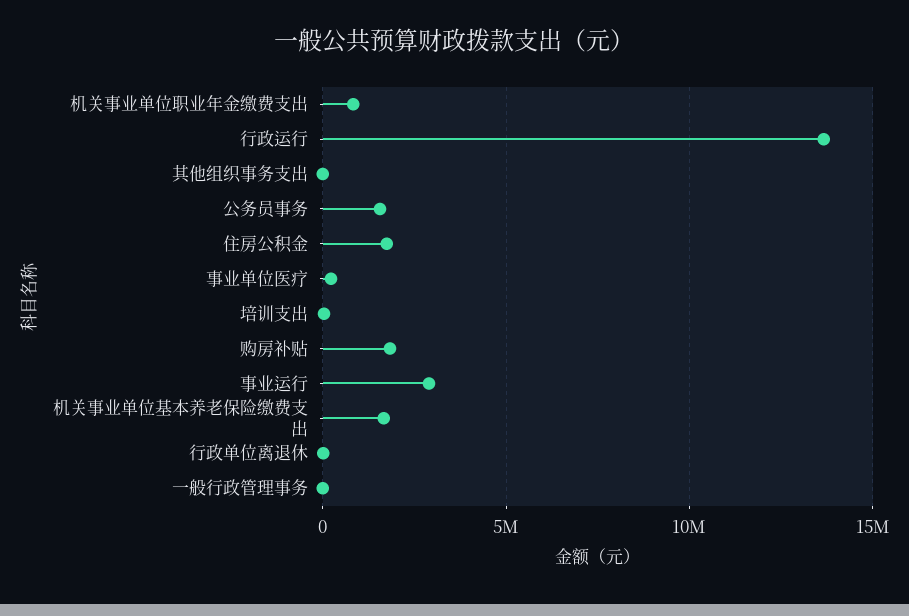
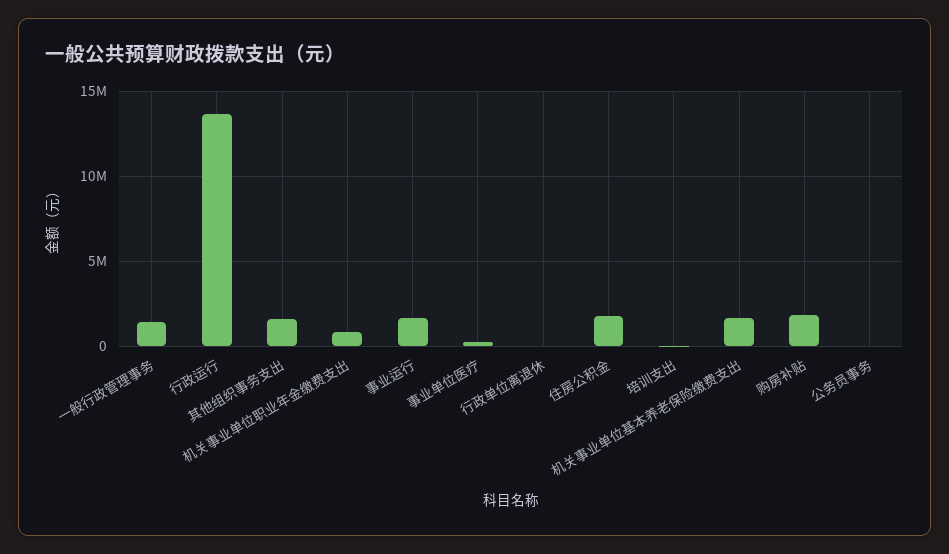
  {
    "机关事业单位职业年金缴费支出": 1000000,
    "行政运行": 13500000,
-   "其他组织事务支出": 0,
+   "其他组织事务支出": 1500000,
-   "公务员事务": 1500000,
+   "公务员事务": 0,
    "住房公积金": 1500000,
    "事业单位医疗": 0,
    "培训支出": 0,
    "购房补贴": 2000000,
-   "事业运行": 3000000,
+   "事业运行": 1500000,
    "机关事业单位基本养老保险缴费支出": 1500000,
    "行政单位离退休": 0,
-   "一般行政管理事务": 0
+   "一般行政管理事务": 1500000
  }

